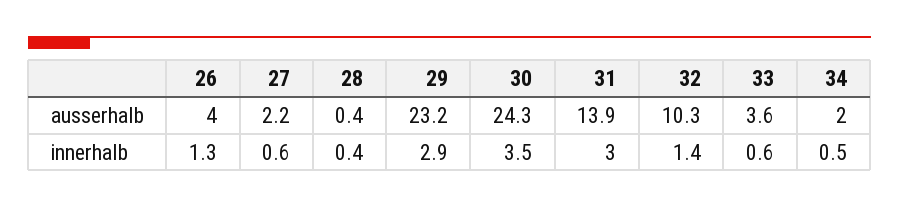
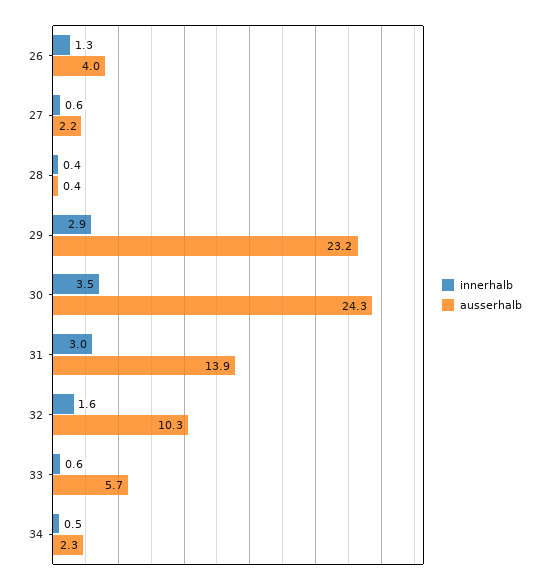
  {
    "ausserhalb": {
      "26": 4,
      "27": 2.2,
      "28": 0.4,
      "29": 23.2,
      "30": 24.3,
      "31": 13.9,
      "32": 10.3,
-     "33": 3.6,
+     "33": 5.7,
-     "34": 2
+     "34": 2.3
    },
    "innerhalb": {
      "26": 1.3,
      "27": 0.6,
      "28": 0.4,
      "29": 2.9,
      "30": 3.5,
      "31": 3,
-     "32": 1.4,
+     "32": 1.6,
      "33": 0.6,
      "34": 0.5
    }
  }

